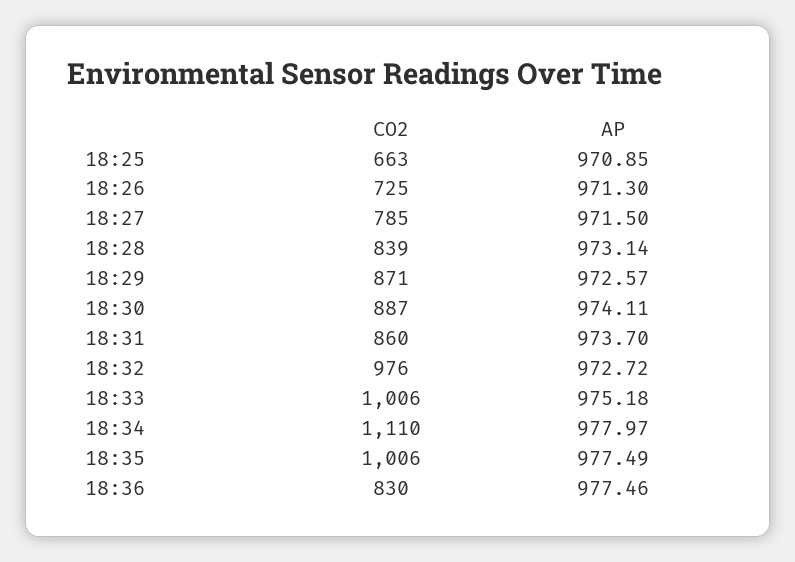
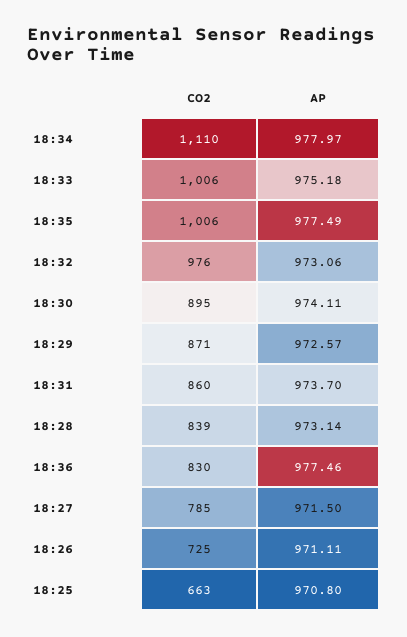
  {
    "CO2": {
      "18:25": 663,
      "18:26": 725,
      "18:27": 785,
      "18:28": 839,
      "18:29": 871,
-     "18:30": 887,
+     "18:30": 895,
      "18:31": 860,
      "18:32": 976,
      "18:33": 1006,
      "18:34": 1110,
      "18:35": 1006,
      "18:36": 830
    },
    "AP": {
-     "18:25": 970.85,
+     "18:25": 970.8,
-     "18:26": 971.3,
+     "18:26": 971.11,
      "18:27": 971.5,
      "18:28": 973.14,
      "18:29": 972.57,
      "18:30": 974.11,
      "18:31": 973.7,
-     "18:32": 972.72,
+     "18:32": 973.06,
      "18:33": 975.18,
      "18:34": 977.97,
      "18:35": 977.49,
      "18:36": 977.46
    }
  }

